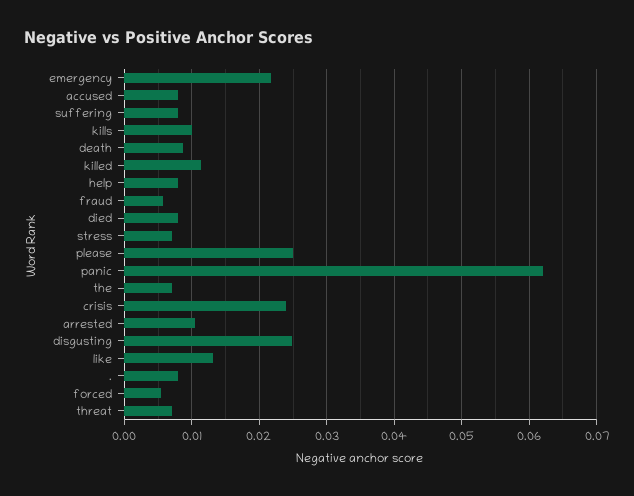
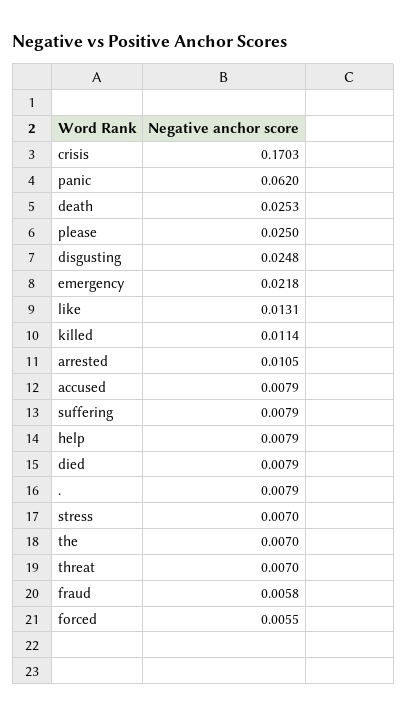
  {
    "emergency": 0.0218,
    "accused": 0.0079,
    "suffering": 0.0079,
-   "kills": 0.01,
-   "death": 0.009,
+   "death": 0.0253,
    "killed": 0.0114,
    "help": 0.0079,
    "fraud": 0.0058,
    "died": 0.0079,
    "stress": 0.007,
    "please": 0.025,
    "panic": 0.062,
    "the": 0.007,
-   "crisis": 0.024,
+   "crisis": 0.1703,
    "arrested": 0.0105,
    "disgusting": 0.0248,
    "like": 0.0131,
    ".": 0.0079,
    "forced": 0.0055,
    "threat": 0.007
  }

